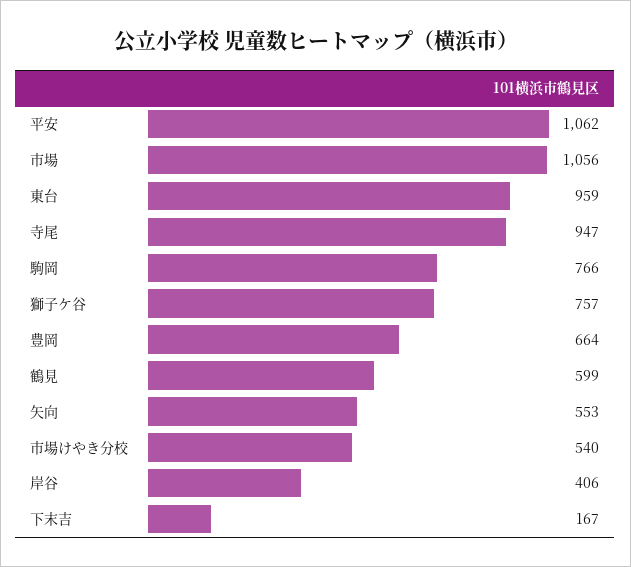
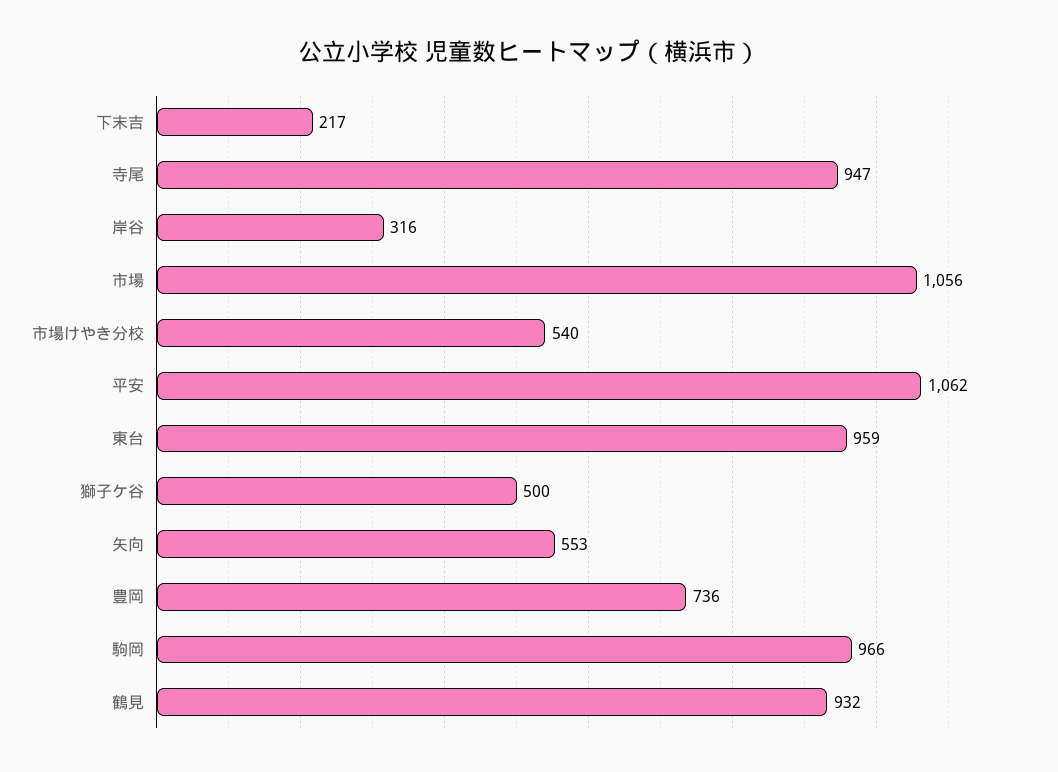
  {
    "平安": 1062,
    "市場": 1056,
    "東台": 959,
    "寺尾": 947,
-   "駒岡": 766,
+   "駒岡": 966,
-   "獅子ケ谷": 757,
+   "獅子ケ谷": 500,
-   "豊岡": 664,
+   "豊岡": 736,
-   "鶴見": 599,
+   "鶴見": 932,
    "矢向": 553,
    "市場けやき分校": 540,
-   "岸谷": 406,
+   "岸谷": 316,
-   "下末吉": 167
+   "下末吉": 217
  }

